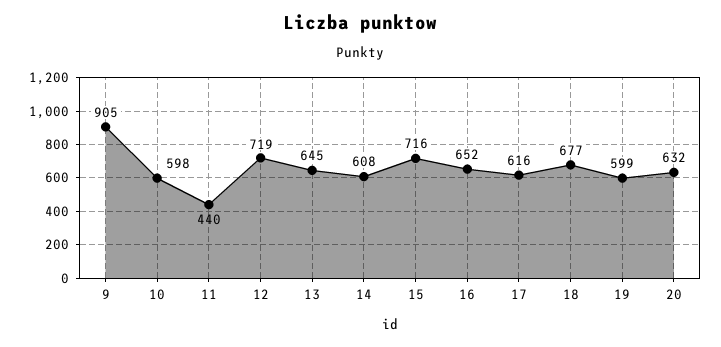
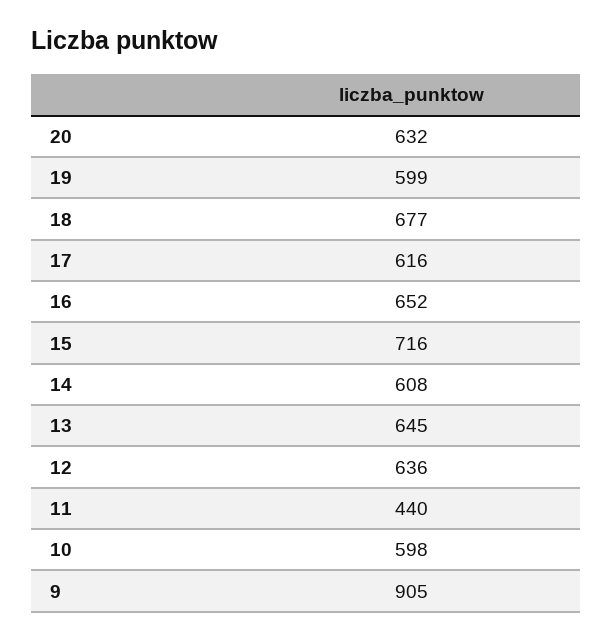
  {
    "9": 905,
    "10": 598,
    "11": 440,
-   "12": 719,
+   "12": 636,
    "13": 645,
    "14": 608,
    "15": 716,
    "16": 652,
    "17": 616,
    "18": 677,
    "19": 599,
    "20": 632
  }

